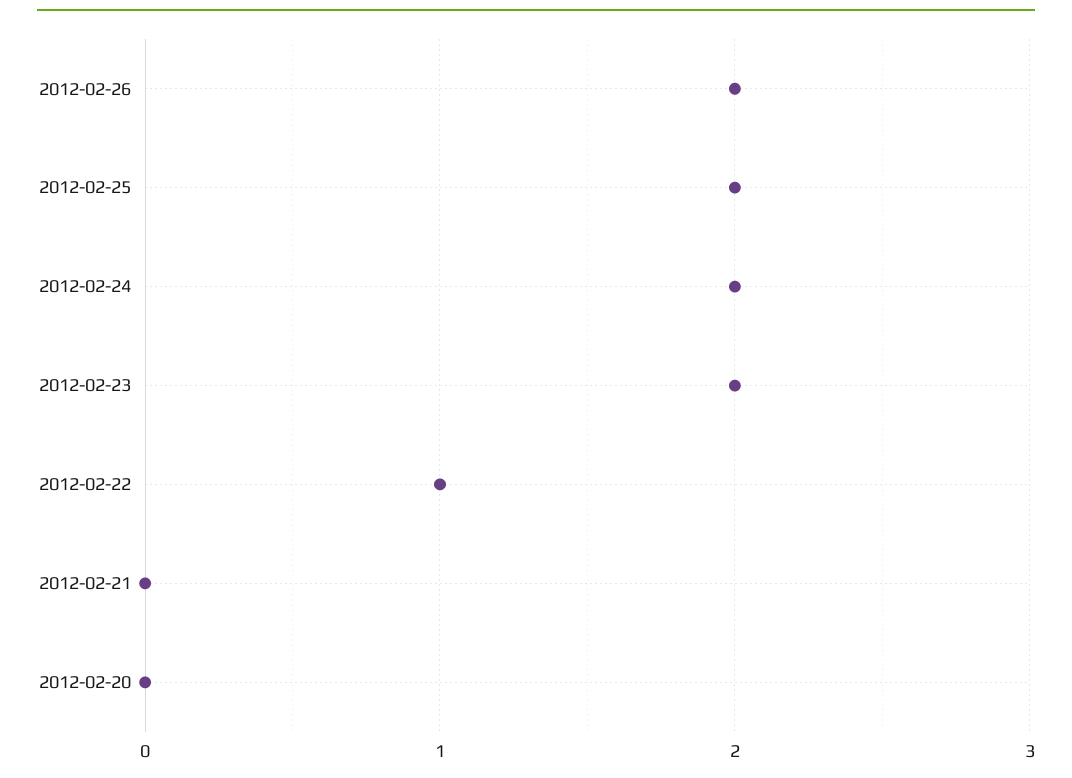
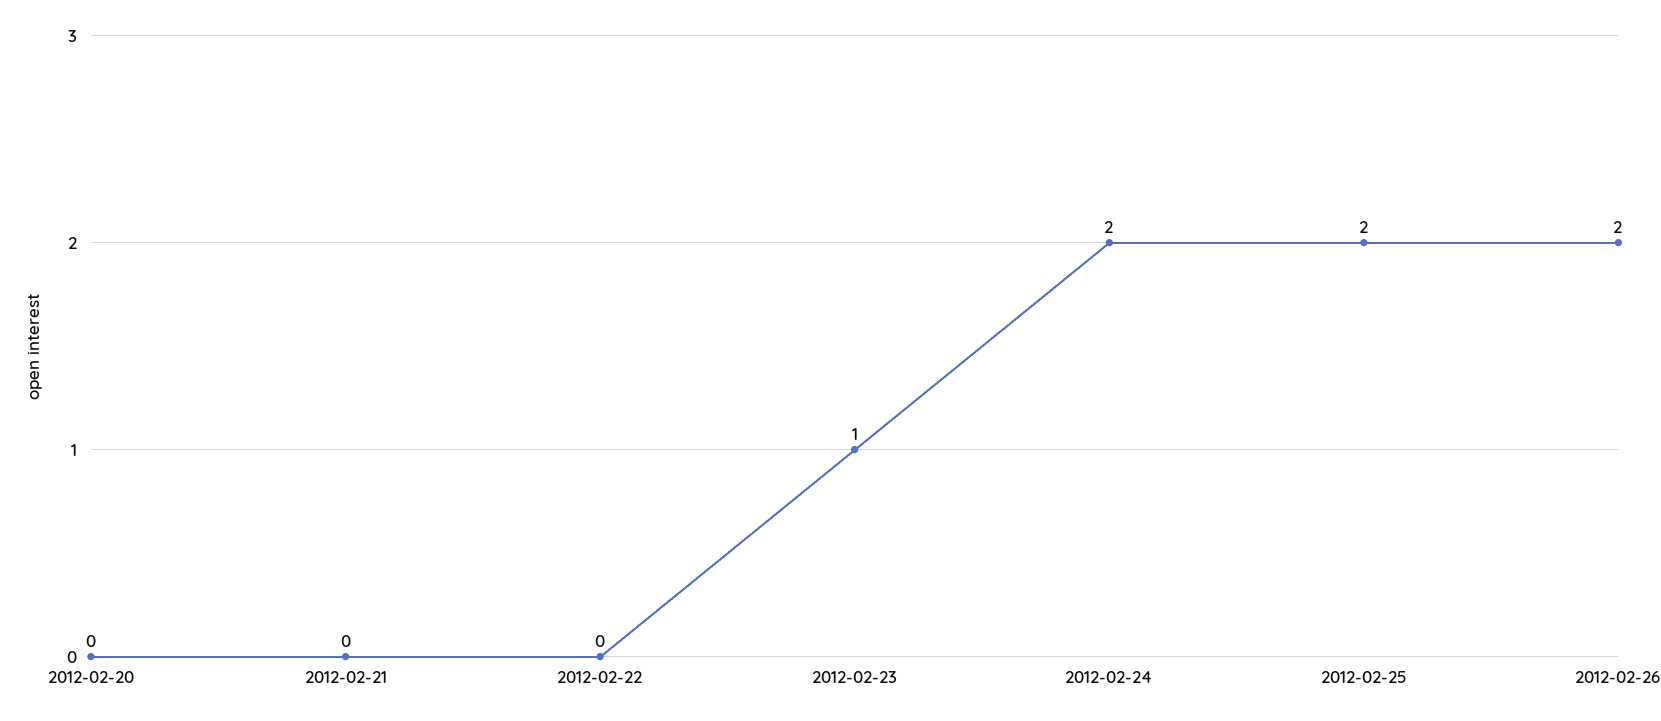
  {
    "2012-02-26": 2,
    "2012-02-25": 2,
    "2012-02-24": 2,
-   "2012-02-23": 2,
+   "2012-02-23": 1,
-   "2012-02-22": 1,
+   "2012-02-22": 0,
    "2012-02-21": 0,
    "2012-02-20": 0
  }

